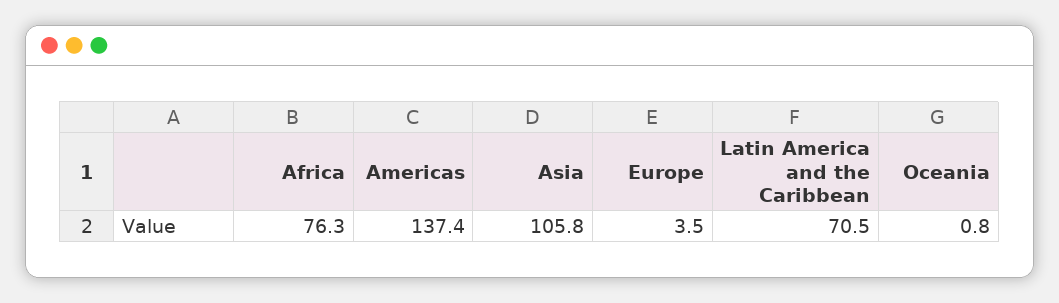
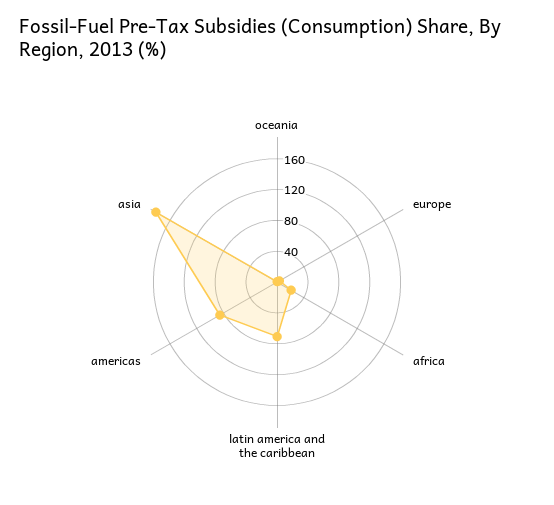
  {
-   "Africa": 76.3,
+   "Africa": 20,
-   "Americas": 137.4,
+   "Americas": 80,
-   "Asia": 105.8,
+   "Asia": 180,
    "Europe": 3.5,
    "Latin America and the Caribbean": 70.5,
    "Oceania": 0.8
  }

